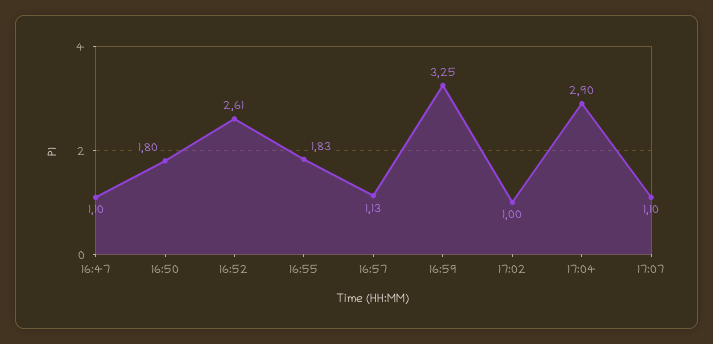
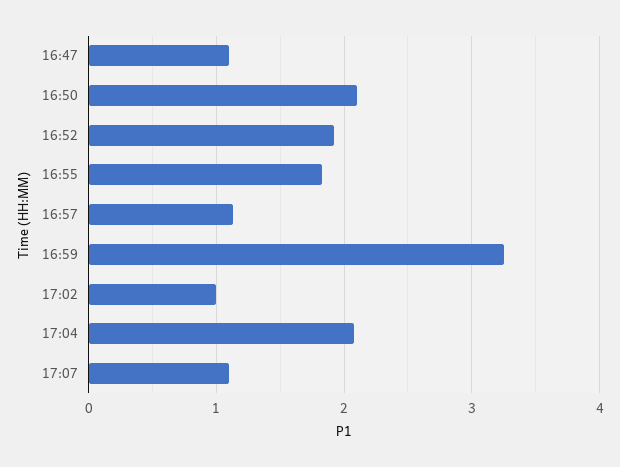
  {
    "16:47": 1.1,
-   "16:50": 1.8,
+   "16:50": 2.1,
-   "16:52": 2.61,
+   "16:52": 1.9,
    "16:55": 1.83,
    "16:57": 1.13,
    "16:59": 3.25,
    "17:02": 1,
-   "17:04": 2.9,
+   "17:04": 2.1,
    "17:07": 1.1
  }

